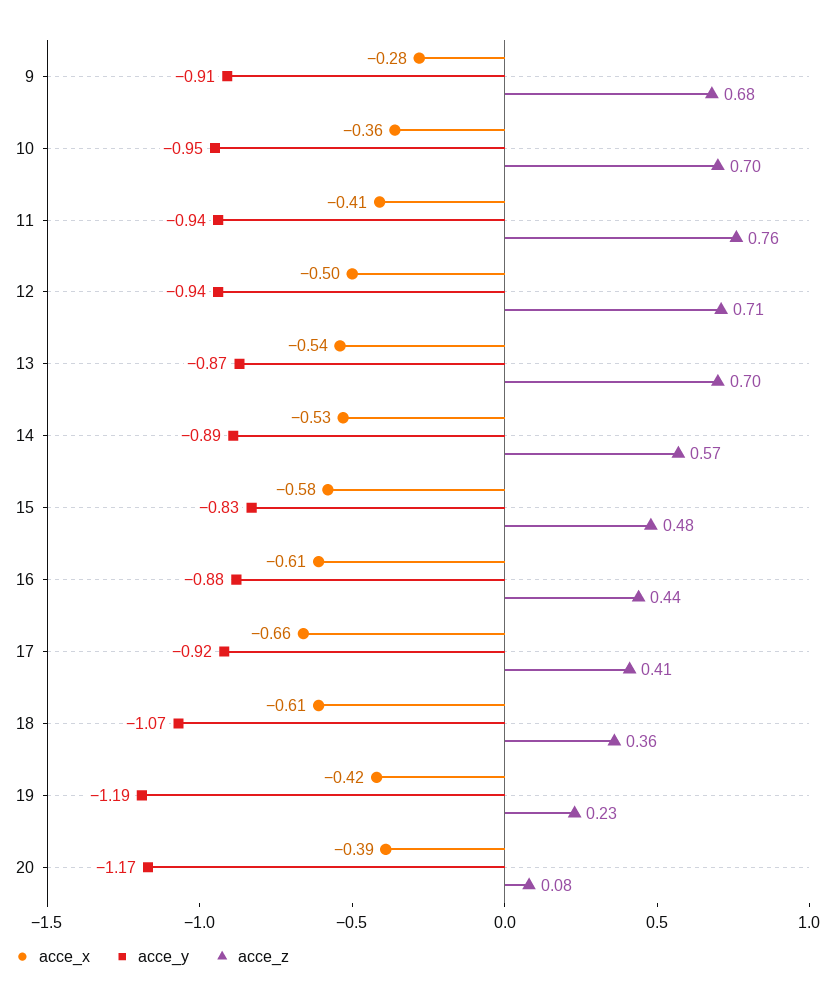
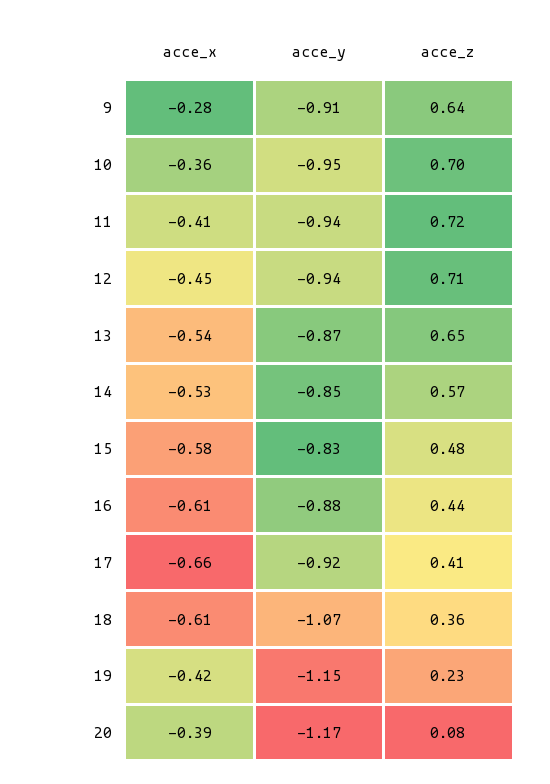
  {
    "acce_x": {
      "9": -0.28,
      "10": -0.36,
      "11": -0.41,
-     "12": -0.5,
+     "12": -0.45,
      "13": -0.54,
      "14": -0.53,
      "15": -0.58,
      "16": -0.61,
      "17": -0.66,
      "18": -0.61,
      "19": -0.42,
      "20": -0.39
    },
    "acce_y": {
      "9": -0.91,
      "10": -0.95,
      "11": -0.94,
      "12": -0.94,
      "13": -0.87,
-     "14": -0.89,
+     "14": -0.85,
      "15": -0.83,
      "16": -0.88,
      "17": -0.92,
      "18": -1.07,
-     "19": -1.19,
+     "19": -1.15,
      "20": -1.17
    },
    "acce_z": {
-     "9": 0.68,
+     "9": 0.64,
      "10": 0.7,
-     "11": 0.76,
+     "11": 0.72,
      "12": 0.71,
-     "13": 0.7,
+     "13": 0.65,
      "14": 0.57,
      "15": 0.48,
      "16": 0.44,
      "17": 0.41,
      "18": 0.36,
      "19": 0.23,
      "20": 0.08
    }
  }

